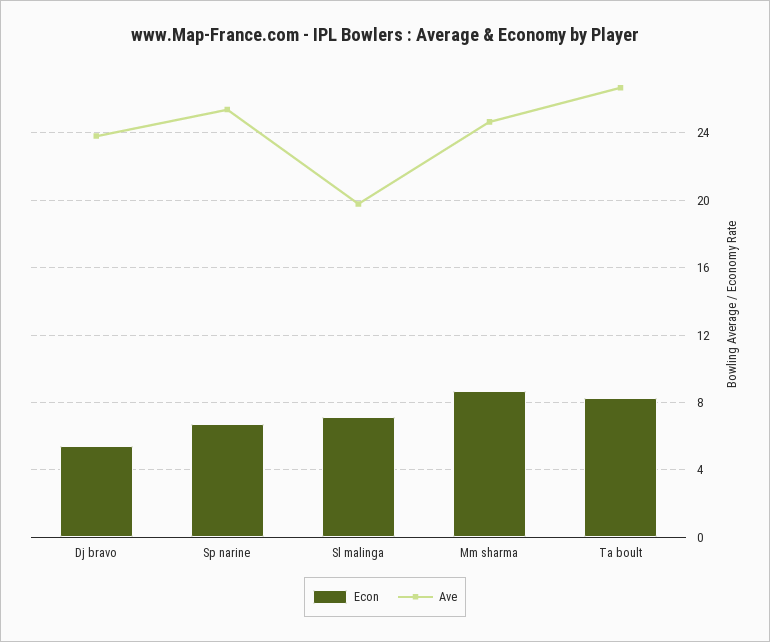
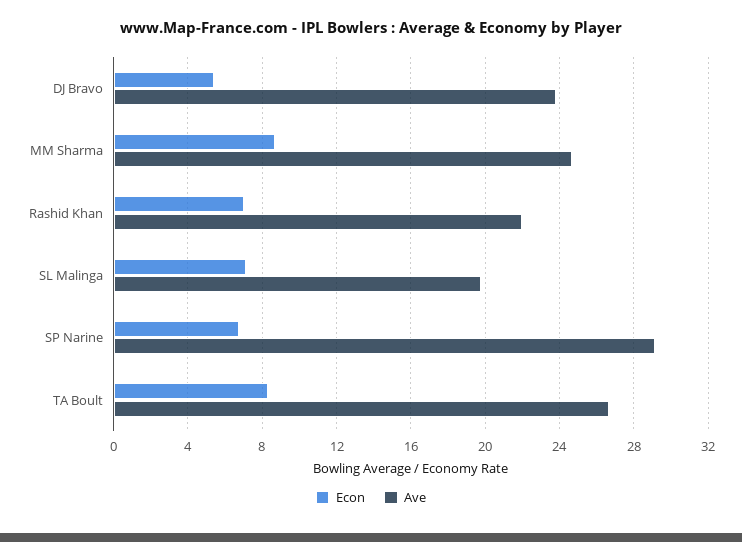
  {
    "Econ": {
      "Dj bravo": 5.5,
      "Sp narine": 6.5,
      "Sl malinga": 7,
      "Mm sharma": 8.5,
-     "Ta boult": 8.5
+     "Ta boult": 8.5,
+     "Rashid Khan": 7
    },
    "Ave": {
      "Dj bravo": 24,
-     "Sp narine": 25.5,
+     "Sp narine": 29,
      "Sl malinga": 20,
      "Mm sharma": 24.5,
-     "Ta boult": 26.5
+     "Ta boult": 26.5,
+     "Rashid Khan": 22
    }
  }

